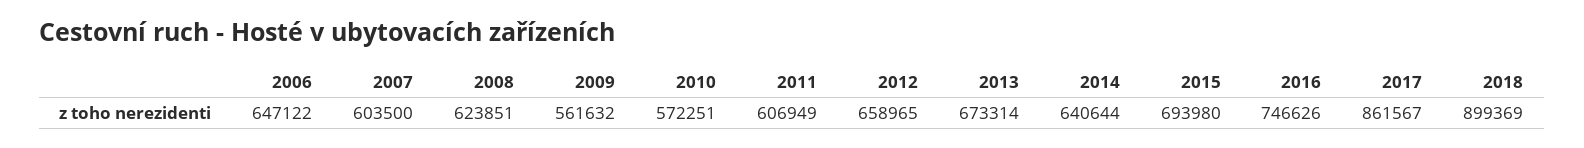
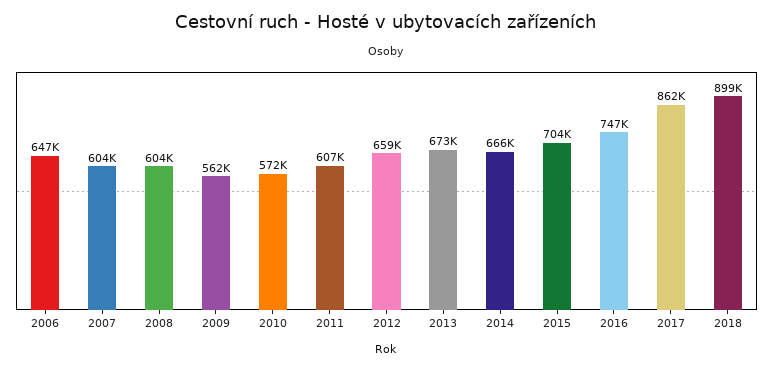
  {
    "2006": 647122,
    "2007": 603500,
-   "2008": 623851,
+   "2008": 604000,
    "2009": 561632,
    "2010": 572251,
    "2011": 606949,
    "2012": 658965,
    "2013": 673314,
-   "2014": 640644,
+   "2014": 666000,
-   "2015": 693980,
+   "2015": 704000,
    "2016": 746626,
    "2017": 861567,
    "2018": 899369
  }

